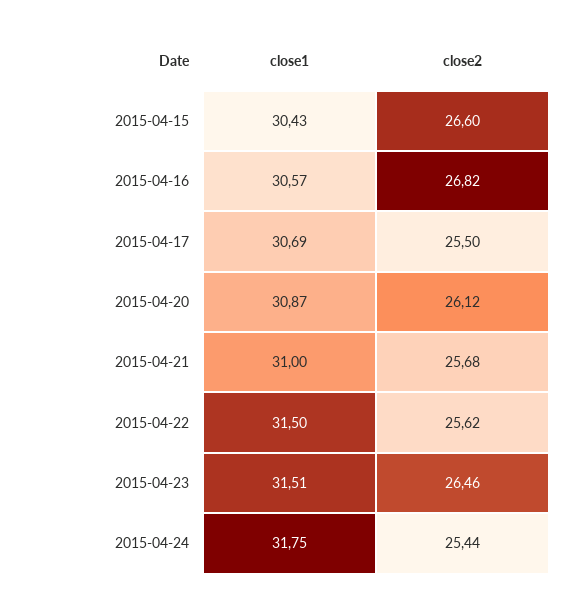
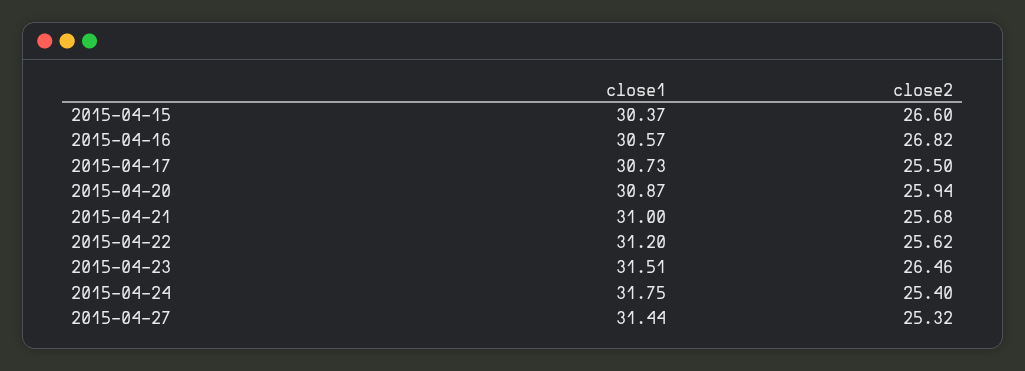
  {
    "close1": {
-     "2015-04-15": 30.43,
+     "2015-04-15": 30.37,
      "2015-04-16": 30.57,
-     "2015-04-17": 30.69,
+     "2015-04-17": 30.73,
      "2015-04-20": 30.87,
      "2015-04-21": 31,
-     "2015-04-22": 31.5,
+     "2015-04-22": 31.2,
      "2015-04-23": 31.51,
-     "2015-04-24": 31.75
+     "2015-04-24": 31.75,
+     "2015-04-27": 31.44
    },
    "close2": {
      "2015-04-15": 26.6,
      "2015-04-16": 26.82,
      "2015-04-17": 25.5,
-     "2015-04-20": 26.12,
+     "2015-04-20": 25.94,
      "2015-04-21": 25.68,
      "2015-04-22": 25.62,
      "2015-04-23": 26.46,
-     "2015-04-24": 25.44
+     "2015-04-24": 25.4,
+     "2015-04-27": 25.32
    }
  }

